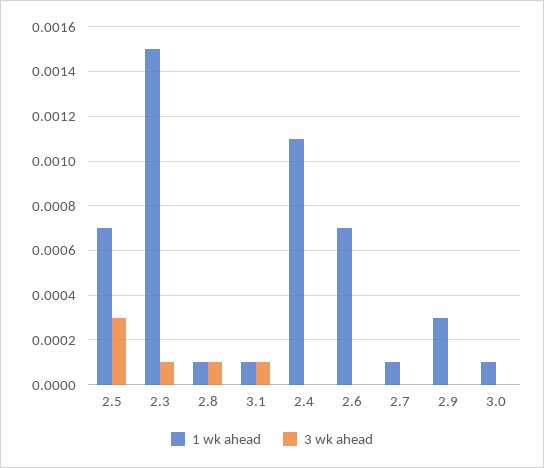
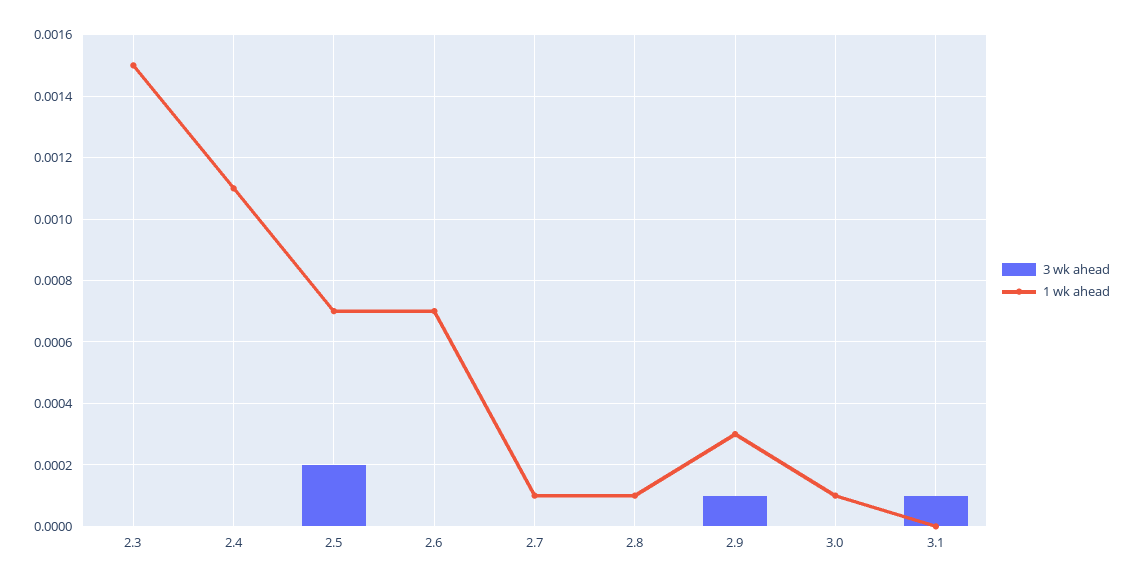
  {
    "1 wk ahead": {
      "2.5": 0.0007,
      "2.3": 0.0015,
      "2.8": 0.0001,
-     "3.1": 0.0001,
+     "3.1": 0,
      "2.4": 0.0011,
      "2.6": 0.0007,
      "2.7": 0.0001,
      "2.9": 0.0003,
      "3.0": 0.0001
    },
    "3 wk ahead": {
-     "2.5": 0.0003,
+     "2.5": 0.0002,
-     "2.3": 0.0001,
+     "2.3": 0,
-     "2.8": 0.0001,
+     "2.8": 0,
      "3.1": 0.0001,
      "2.4": 0,
      "2.6": 0,
      "2.7": 0,
-     "2.9": 0,
+     "2.9": 0.0001,
      "3.0": 0
    }
  }

